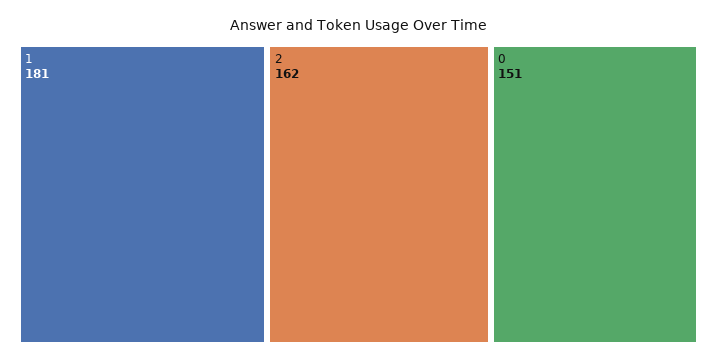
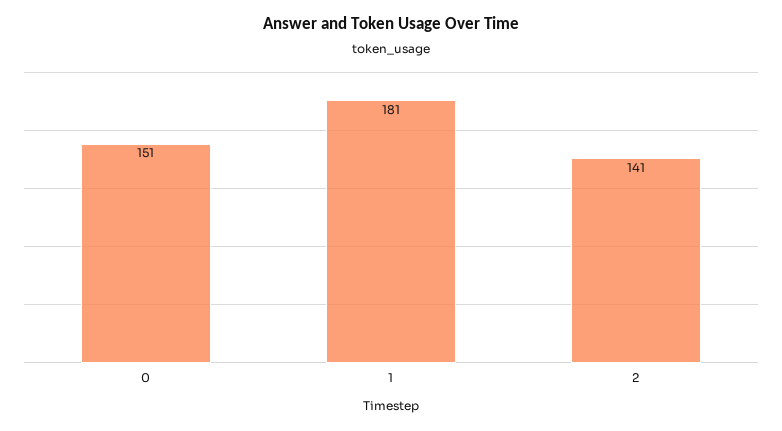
  {
    "1": 181,
-   "2": 162,
+   "2": 141,
    "0": 151
  }

